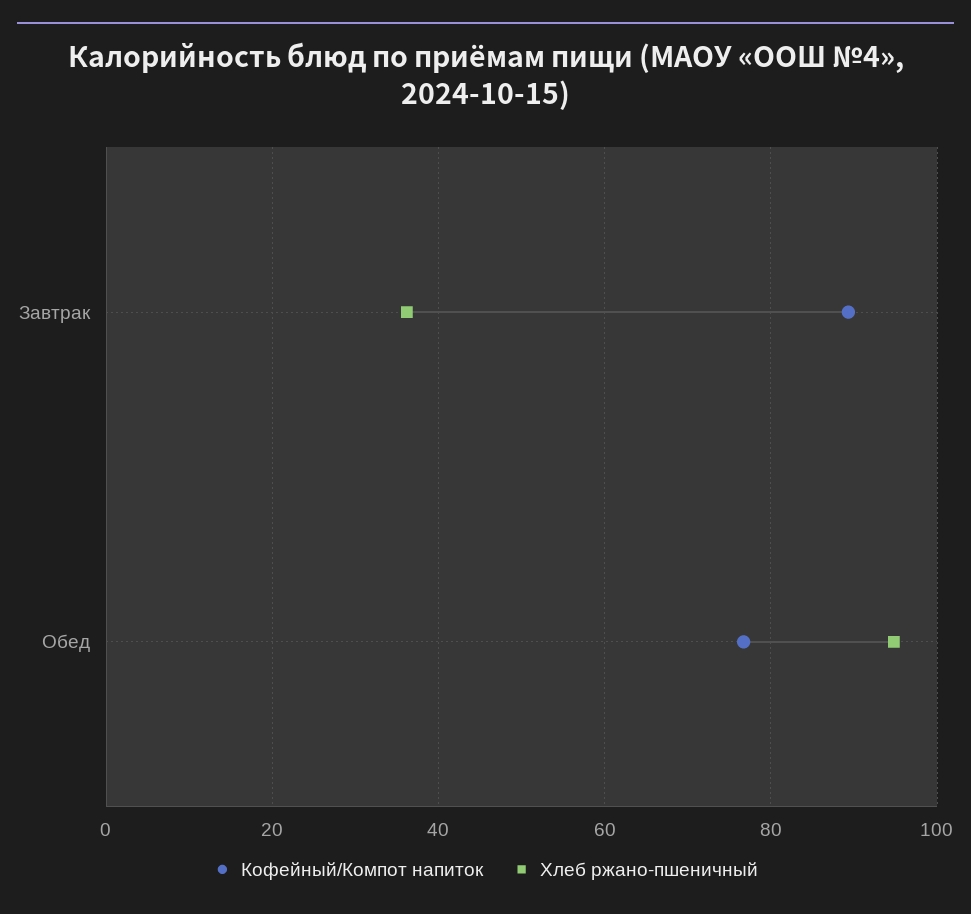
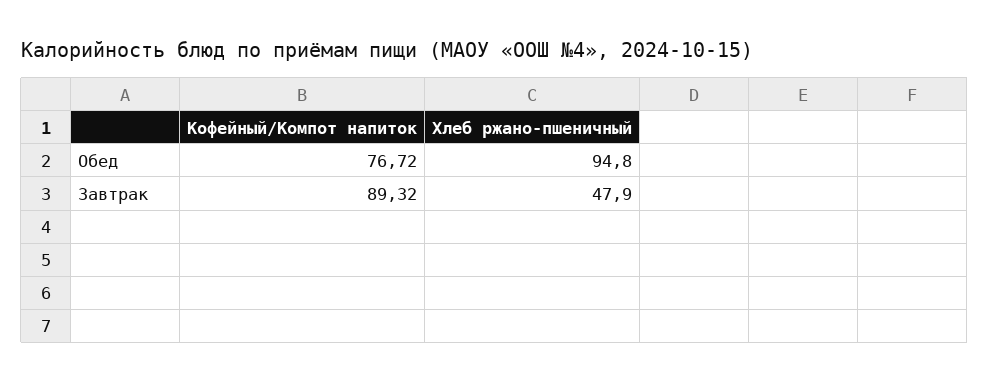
  {
    "Кофейный/Компот напиток": {
      "Завтрак": 89.32,
      "Обед": 76.72
    },
    "Хлеб ржано-пшеничный": {
-     "Завтрак": 36,
+     "Завтрак": 47.9,
      "Обед": 94.8
    }
  }

